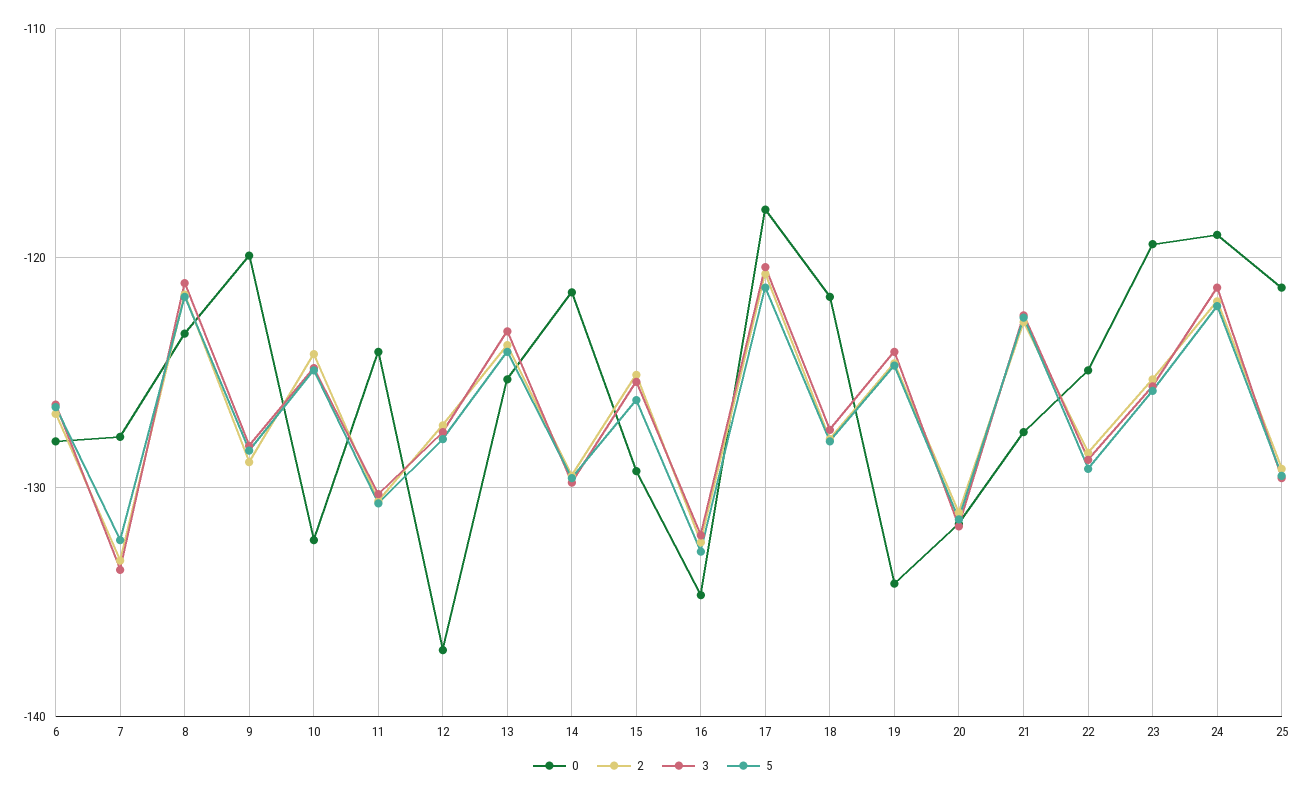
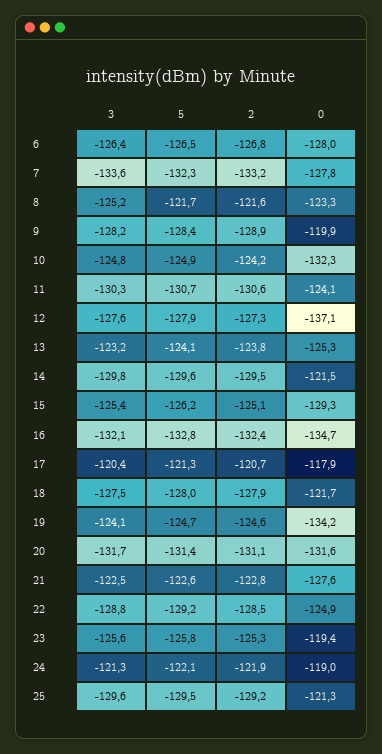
  {
    "0": {
      "6": -128,
      "7": -127.8,
      "8": -123.3,
      "9": -119.9,
      "10": -132.3,
      "11": -124.1,
      "12": -137.1,
      "13": -125.3,
      "14": -121.5,
      "15": -129.3,
      "16": -134.7,
      "17": -117.9,
      "18": -121.7,
      "19": -134.2,
      "20": -131.6,
      "21": -127.6,
      "22": -124.9,
      "23": -119.4,
      "24": -119,
      "25": -121.3
    },
    "2": {
      "6": -126.8,
      "7": -133.2,
      "8": -121.6,
      "9": -128.9,
      "10": -124.2,
      "11": -130.6,
      "12": -127.3,
      "13": -123.8,
      "14": -129.5,
      "15": -125.1,
      "16": -132.4,
      "17": -120.7,
      "18": -127.9,
      "19": -124.6,
      "20": -131.1,
      "21": -122.8,
      "22": -128.5,
      "23": -125.3,
      "24": -121.9,
      "25": -129.2
    },
    "3": {
      "6": -126.4,
      "7": -133.6,
-     "8": -121,
+     "8": -125.2,
      "9": -128.2,
      "10": -124.8,
      "11": -130.3,
      "12": -127.6,
      "13": -123.2,
      "14": -129.8,
      "15": -125.4,
      "16": -132.1,
      "17": -120.4,
      "18": -127.5,
      "19": -124.1,
      "20": -131.7,
      "21": -122.5,
      "22": -128.8,
      "23": -125.6,
      "24": -121.3,
      "25": -129.6
    },
    "5": {
      "6": -126.5,
      "7": -132.3,
      "8": -121.7,
      "9": -128.4,
      "10": -124.9,
      "11": -130.7,
      "12": -127.9,
      "13": -124.1,
      "14": -129.6,
      "15": -126.2,
      "16": -132.8,
      "17": -121.3,
      "18": -128,
      "19": -124.7,
      "20": -131.4,
      "21": -122.6,
      "22": -129.2,
      "23": -125.8,
      "24": -122.1,
      "25": -129.5
    }
  }

